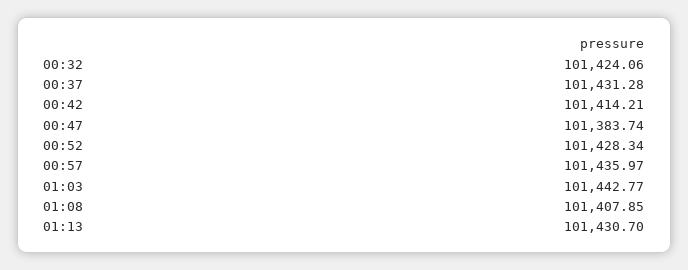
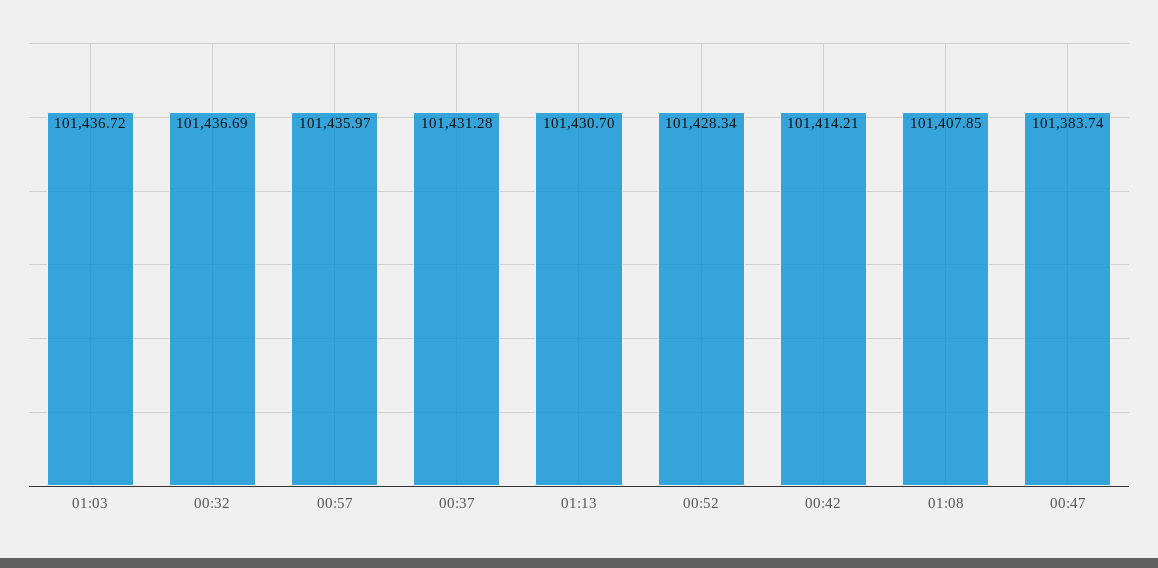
  {
-   "00:32": 101424.06,
+   "00:32": 101436.69,
    "00:37": 101431.28,
    "00:42": 101414.21,
    "00:47": 101383.74,
    "00:52": 101428.34,
    "00:57": 101435.97,
-   "01:03": 101442.77,
+   "01:03": 101436.72,
    "01:08": 101407.85,
    "01:13": 101430.7
  }

